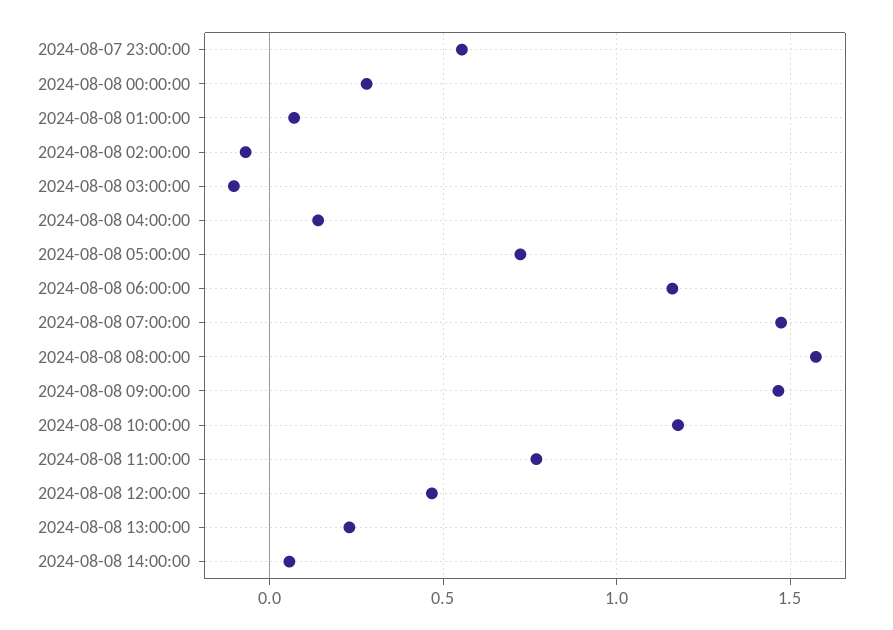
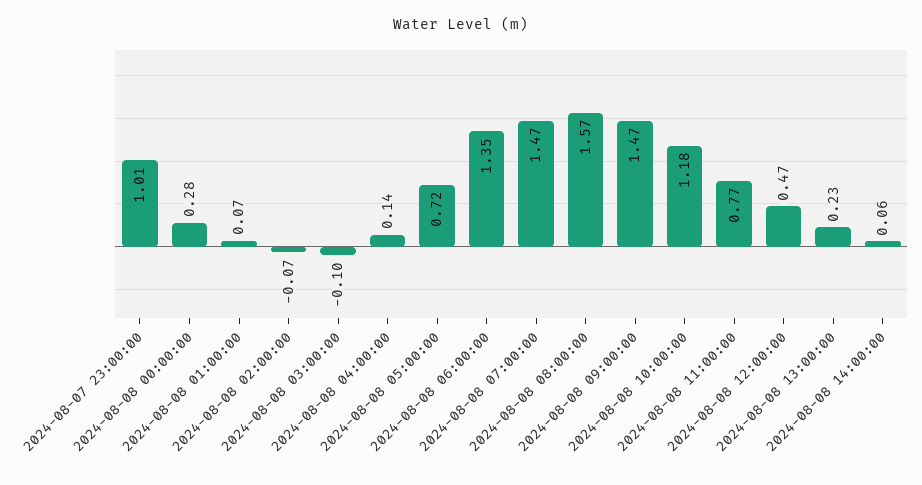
  {
-   "2024-08-07 23:00:00": 0.55,
+   "2024-08-07 23:00:00": 1.01,
    "2024-08-08 00:00:00": 0.28,
    "2024-08-08 01:00:00": 0.07,
    "2024-08-08 02:00:00": -0.07,
    "2024-08-08 03:00:00": -0.1,
    "2024-08-08 04:00:00": 0.14,
    "2024-08-08 05:00:00": 0.72,
-   "2024-08-08 06:00:00": 1.15,
+   "2024-08-08 06:00:00": 1.35,
    "2024-08-08 07:00:00": 1.47,
    "2024-08-08 08:00:00": 1.57,
    "2024-08-08 09:00:00": 1.47,
    "2024-08-08 10:00:00": 1.18,
    "2024-08-08 11:00:00": 0.77,
    "2024-08-08 12:00:00": 0.47,
    "2024-08-08 13:00:00": 0.23,
    "2024-08-08 14:00:00": 0.06
  }

